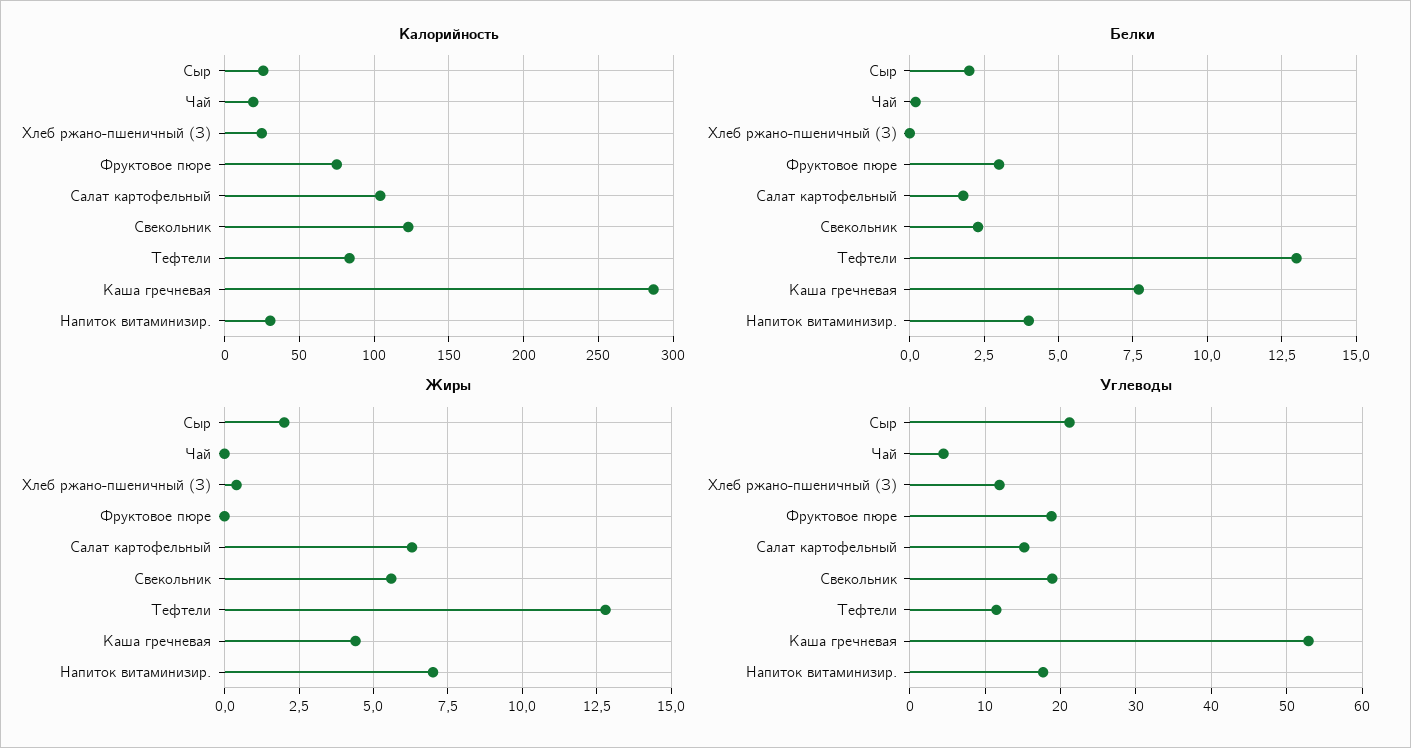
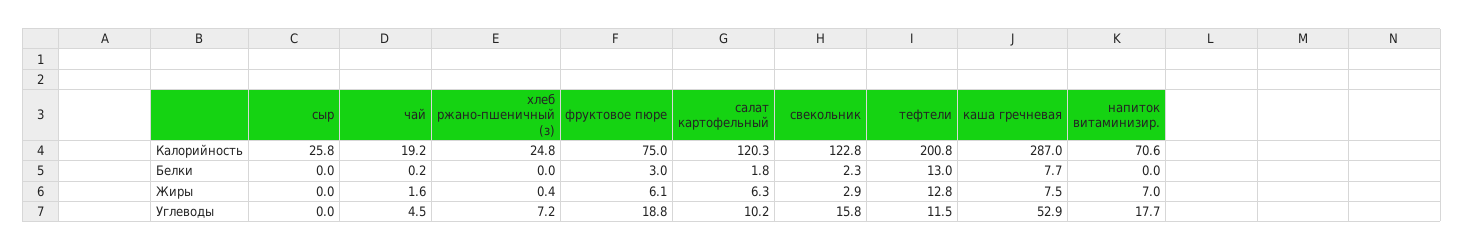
  {
    "Калорийность": {
      "Сыр": 25.8,
      "Чай": 19.2,
      "Хлеб ржано-пшеничный (З)": 24.8,
      "Фруктовое пюре": 75,
-     "Салат картофельный": 105,
+     "Салат картофельный": 120.3,
      "Свекольник": 122.8,
-     "Тефтели": 85,
+     "Тефтели": 200.8,
      "Каша гречневая": 287,
-     "Напиток витаминизир.": 30
+     "Напиток витаминизир.": 70.6
    },
    "Белки": {
-     "Сыр": 2,
+     "Сыр": 0,
      "Чай": 0.2,
      "Хлеб ржано-пшеничный (З)": 0,
      "Фруктовое пюре": 3,
      "Салат картофельный": 1.8,
      "Свекольник": 2.3,
      "Тефтели": 13,
      "Каша гречневая": 7.7,
-     "Напиток витаминизир.": 4
+     "Напиток витаминизир.": 0
    },
    "Жиры": {
-     "Сыр": 2,
+     "Сыр": 0,
-     "Чай": 0,
+     "Чай": 1.6,
      "Хлеб ржано-пшеничный (З)": 0.4,
-     "Фруктовое пюре": 0,
+     "Фруктовое пюре": 6.1,
      "Салат картофельный": 6.3,
-     "Свекольник": 5.5,
+     "Свекольник": 2.9,
      "Тефтели": 12.8,
-     "Каша гречневая": 4.5,
+     "Каша гречневая": 7.5,
      "Напиток витаминизир.": 7
    },
    "Углеводы": {
-     "Сыр": 21,
+     "Сыр": 0,
      "Чай": 4.5,
-     "Хлеб ржано-пшеничный (З)": 12,
+     "Хлеб ржано-пшеничный (З)": 7.2,
      "Фруктовое пюре": 18.8,
-     "Салат картофельный": 15,
+     "Салат картофельный": 10.2,
-     "Свекольник": 19,
+     "Свекольник": 15.8,
      "Тефтели": 11.5,
      "Каша гречневая": 52.9,
      "Напиток витаминизир.": 17.7
    }
  }

